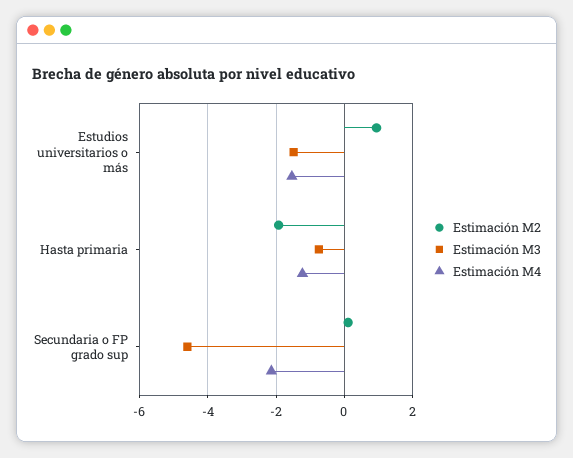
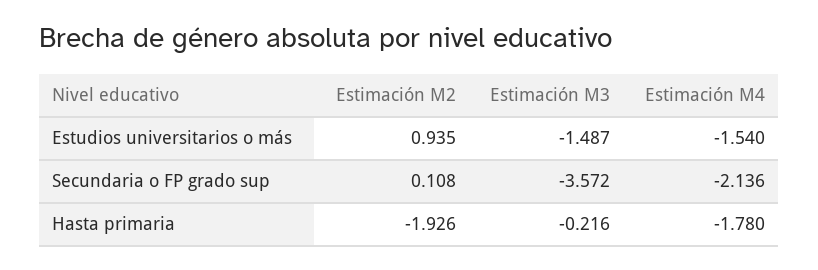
  {
    "Estimación M2": {
      "Estudios universitarios o más": 0.935,
      "Hasta primaria": -1.926,
      "Secundaria o FP grado sup": 0.108
    },
    "Estimación M3": {
      "Estudios universitarios o más": -1.487,
-     "Hasta primaria": -0.8,
+     "Hasta primaria": -0.216,
-     "Secundaria o FP grado sup": -4.6
+     "Secundaria o FP grado sup": -3.572
    },
    "Estimación M4": {
      "Estudios universitarios o más": -1.54,
-     "Hasta primaria": -1.2,
+     "Hasta primaria": -1.78,
      "Secundaria o FP grado sup": -2.136
    }
  }

